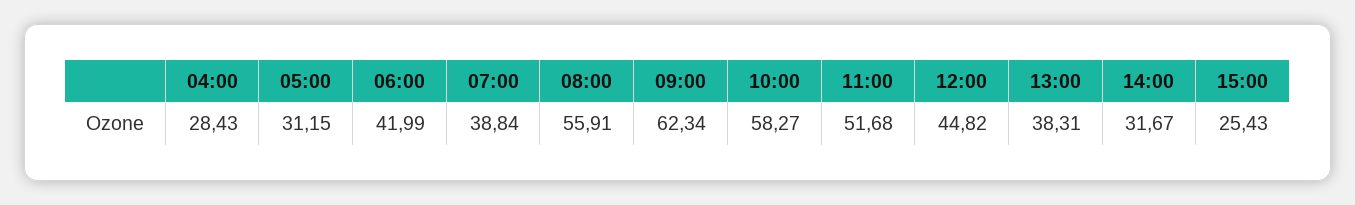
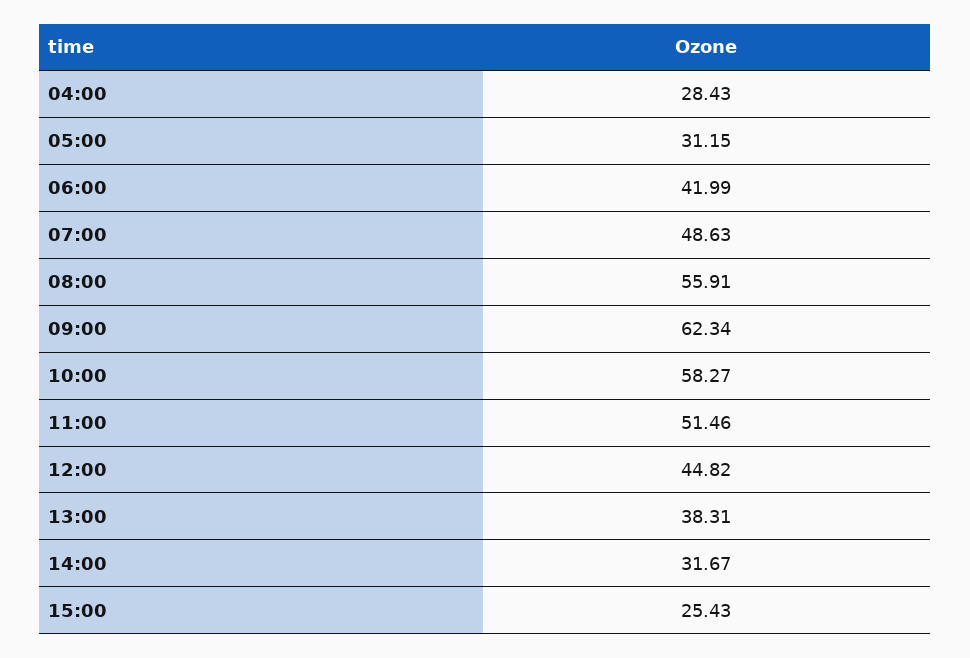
  {
    "04:00": 28.43,
    "05:00": 31.15,
    "06:00": 41.99,
-   "07:00": 38.84,
+   "07:00": 48.63,
    "08:00": 55.91,
    "09:00": 62.34,
    "10:00": 58.27,
-   "11:00": 51.68,
+   "11:00": 51.46,
    "12:00": 44.82,
    "13:00": 38.31,
    "14:00": 31.67,
    "15:00": 25.43
  }

